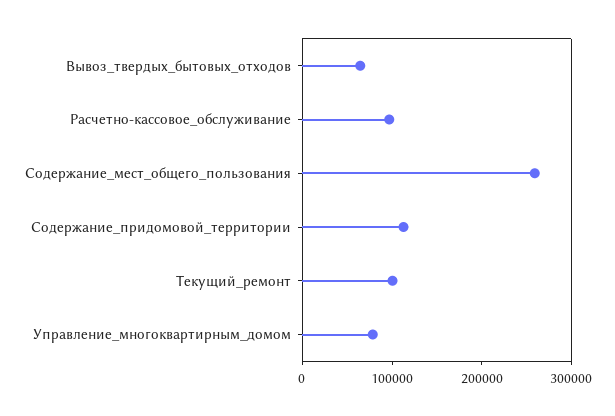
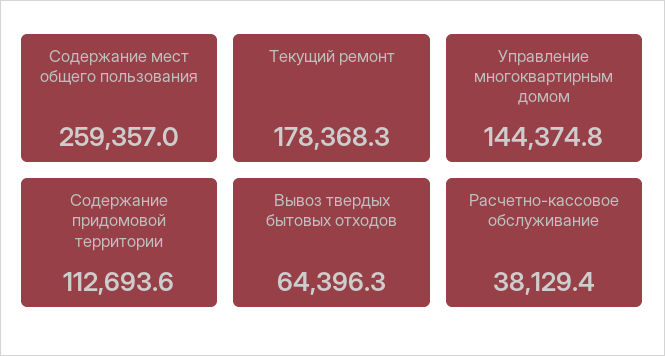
  {
    "Вывоз_твердых_бытовых_отходов": 64396.3,
-   "Расчетно-кассовое_обслуживание": 100000,
+   "Расчетно-кассовое_обслуживание": 38129.4,
    "Содержание_мест_общего_пользования": 259357,
    "Содержание_придомовой_территории": 112693.6,
-   "Текущий_ремонт": 100000,
+   "Текущий_ремонт": 178368.3,
-   "Управление_многоквартирным_домом": 80000
+   "Управление_многоквартирным_домом": 144374.8
  }

